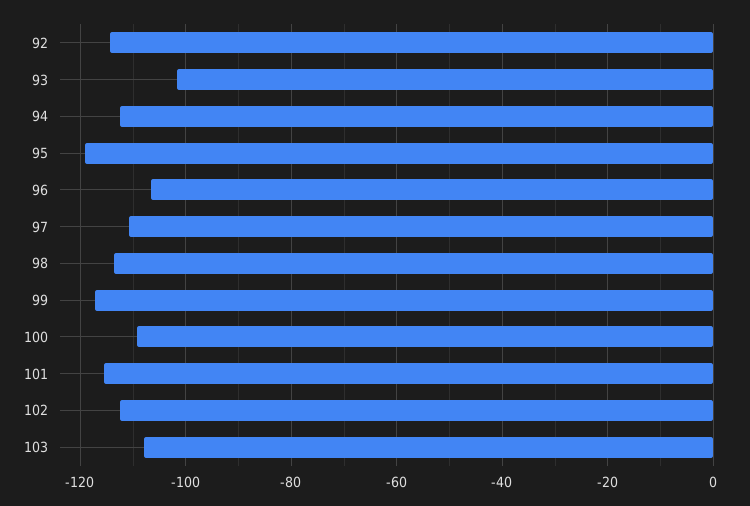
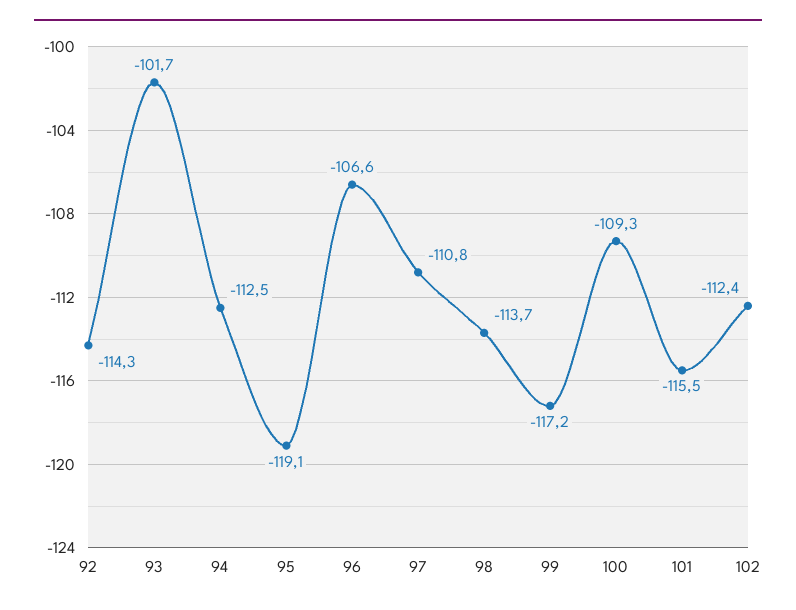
  {
    "92": -114.3,
    "93": -101.7,
    "94": -112.5,
    "95": -119.1,
    "96": -106.6,
    "97": -110.8,
    "98": -113.7,
    "99": -117.2,
    "100": -109.3,
    "101": -115.5,
-   "102": -112.4,
+   "102": -112.4
-   "103": -108
  }

